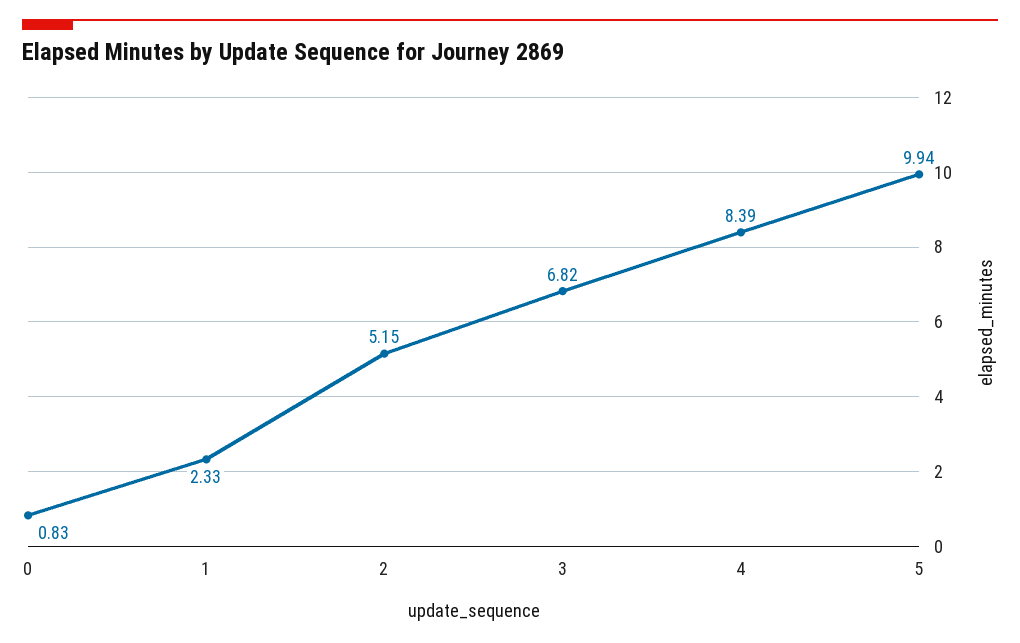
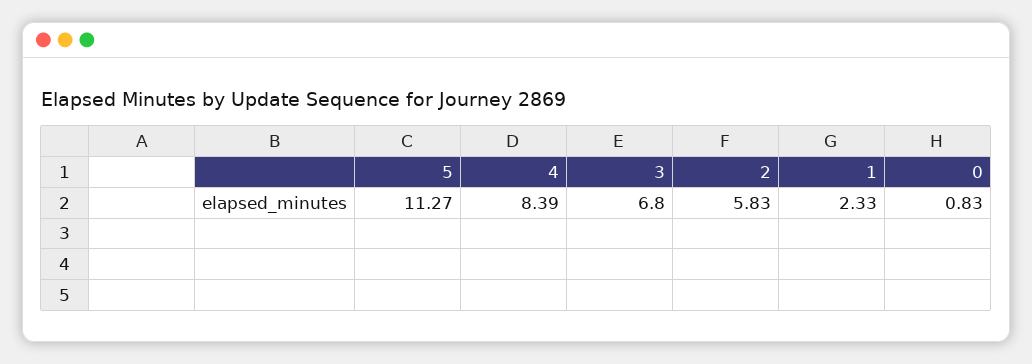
  {
    "0": 0.83,
    "1": 2.33,
-   "2": 5.15,
+   "2": 5.83,
-   "3": 6.82,
+   "3": 6.8,
    "4": 8.39,
-   "5": 9.94
+   "5": 11.27
  }

